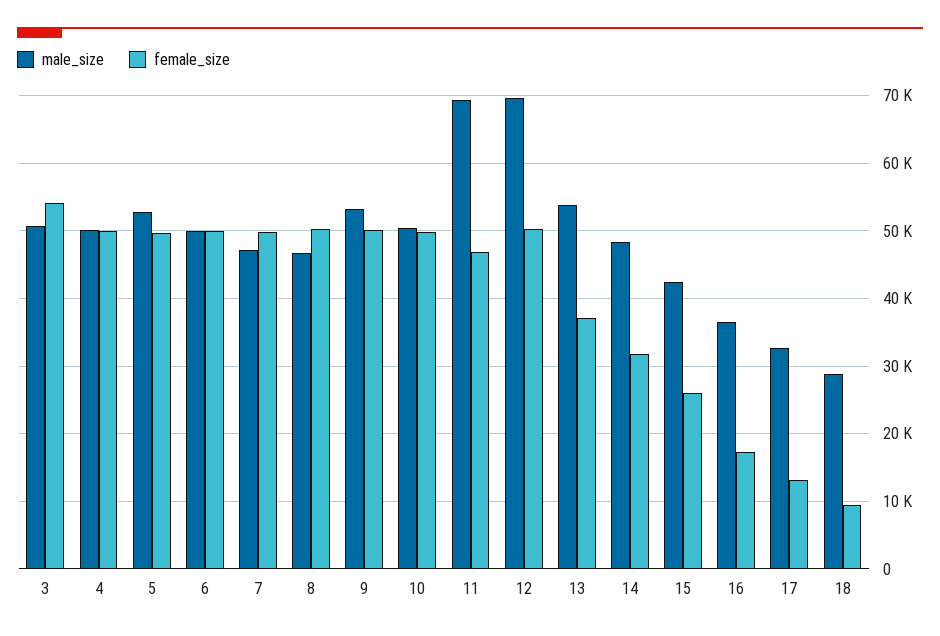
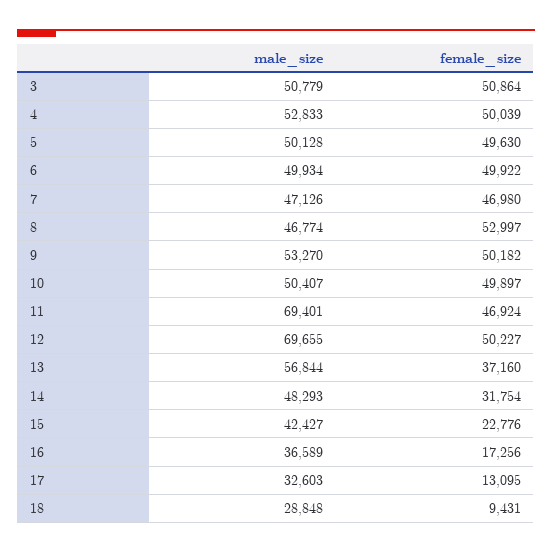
  {
    "male_size": {
      "3": 50779,
-     "4": 50000,
+     "4": 52833,
-     "5": 53000,
+     "5": 50128,
      "6": 49934,
      "7": 47126,
      "8": 46774,
      "9": 53270,
      "10": 50407,
      "11": 69401,
      "12": 69655,
-     "13": 54000,
+     "13": 56844,
      "14": 48293,
      "15": 42427,
      "16": 36589,
      "17": 32603,
      "18": 28848
    },
    "female_size": {
-     "3": 54000,
+     "3": 50864,
      "4": 50039,
      "5": 49630,
      "6": 49922,
-     "7": 50000,
+     "7": 46980,
-     "8": 50000,
+     "8": 52997,
      "9": 50182,
      "10": 49897,
      "11": 46924,
      "12": 50227,
      "13": 37160,
      "14": 31754,
-     "15": 26000,
+     "15": 22776,
      "16": 17256,
      "17": 13095,
      "18": 9431
    }
  }

